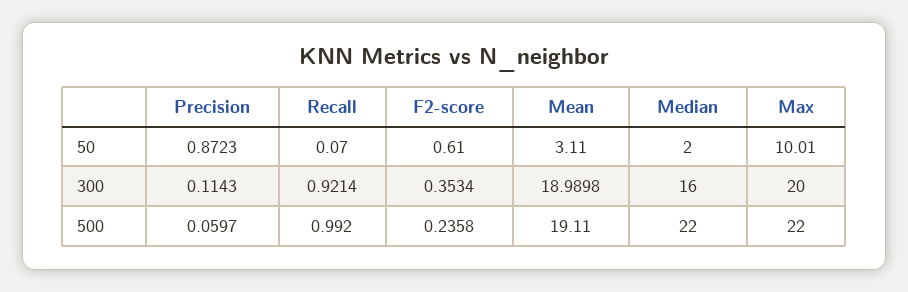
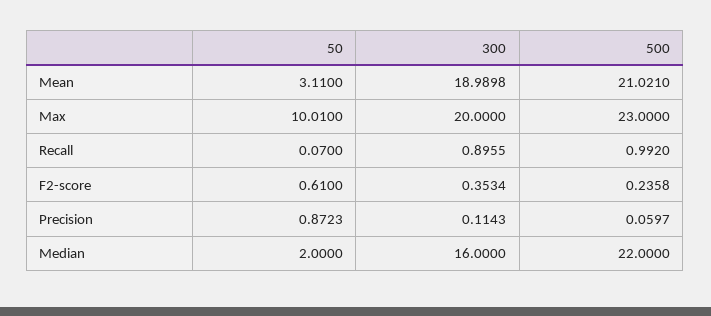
  {
    "Precision": {
      "50": 0.8723,
      "300": 0.1143,
      "500": 0.0597
    },
    "Recall": {
      "50": 0.07,
-     "300": 0.9214,
+     "300": 0.8955,
      "500": 0.992
    },
    "F2-score": {
      "50": 0.61,
      "300": 0.3534,
      "500": 0.2358
    },
    "Mean": {
      "50": 3.11,
      "300": 18.9898,
-     "500": 19.11
+     "500": 21.021
    },
    "Median": {
      "50": 2,
      "300": 16,
      "500": 22
    },
    "Max": {
      "50": 10.01,
      "300": 20,
-     "500": 22
+     "500": 23
    }
  }

